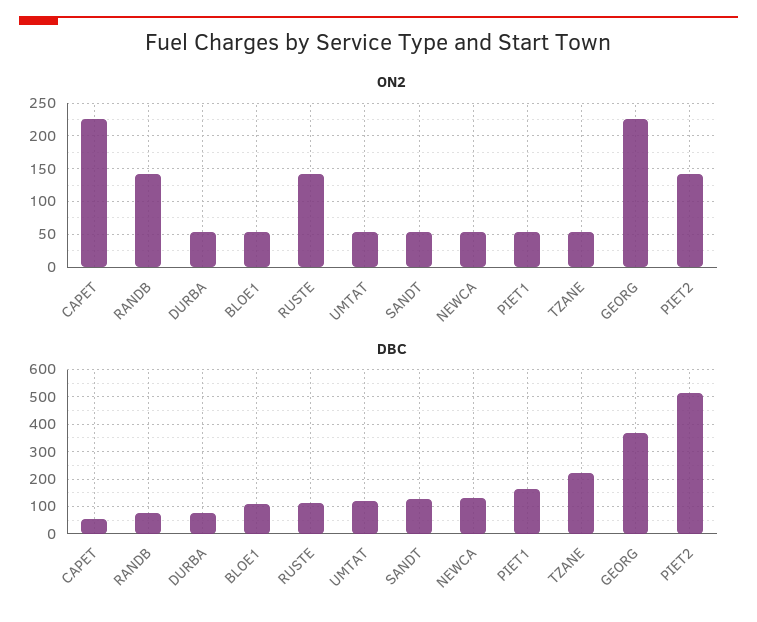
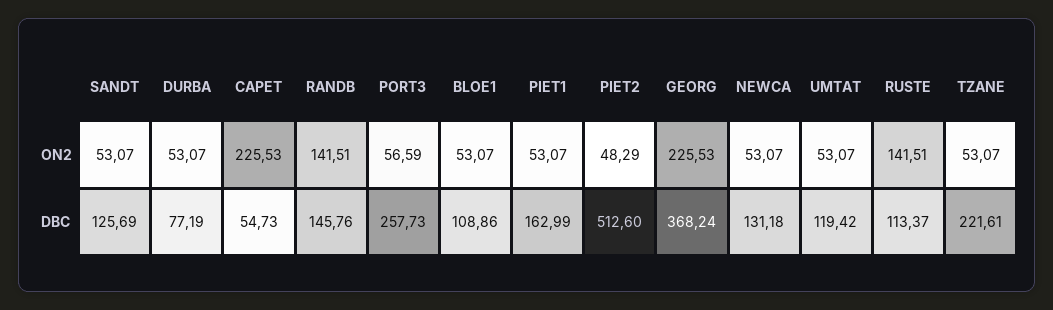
  {
    "ON2": {
      "CAPET": 225.53,
      "RANDB": 141.51,
      "DURBA": 53.07,
      "BLOE1": 53.07,
      "RUSTE": 141.51,
      "UMTAT": 53.07,
      "SANDT": 53.07,
      "NEWCA": 53.07,
      "PIET1": 53.07,
      "TZANE": 53.07,
      "GEORG": 225.53,
-     "PIET2": 140
+     "PIET2": 48.29,
+     "PORT3": 56.59
    },
    "DBC": {
      "CAPET": 54.73,
-     "RANDB": 75,
+     "RANDB": 145.76,
      "DURBA": 77.19,
      "BLOE1": 108.86,
      "RUSTE": 113.37,
      "UMTAT": 119.42,
      "SANDT": 125.69,
      "NEWCA": 131.18,
      "PIET1": 162.99,
      "TZANE": 221.61,
      "GEORG": 368.24,
-     "PIET2": 512.6
+     "PIET2": 512.6,
+     "PORT3": 257.73
    }
  }

